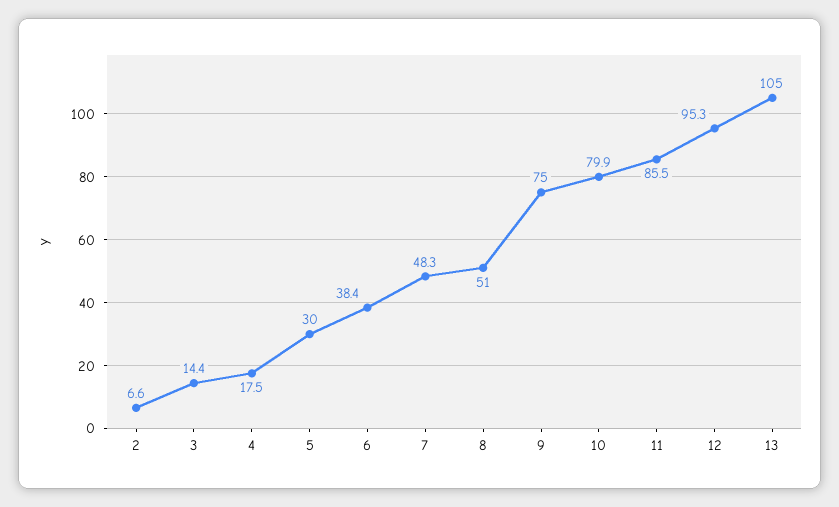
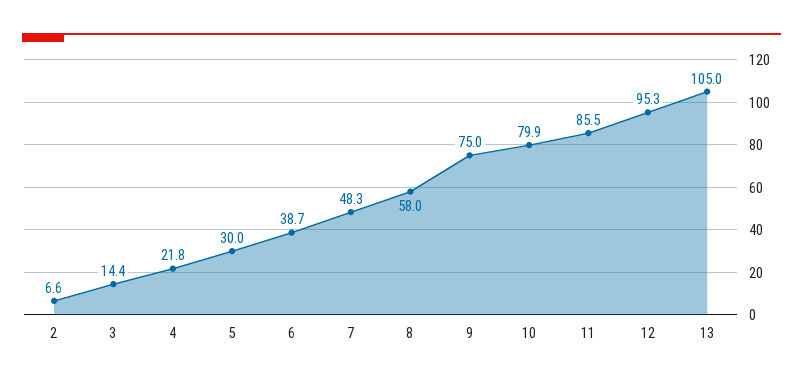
  {
    "2": 6.6,
    "3": 14.4,
-   "4": 17.5,
+   "4": 21.8,
    "5": 30,
-   "6": 38.4,
+   "6": 38.7,
    "7": 48.3,
-   "8": 51,
+   "8": 58,
    "9": 75,
    "10": 79.9,
    "11": 85.5,
    "12": 95.3,
    "13": 105
  }

